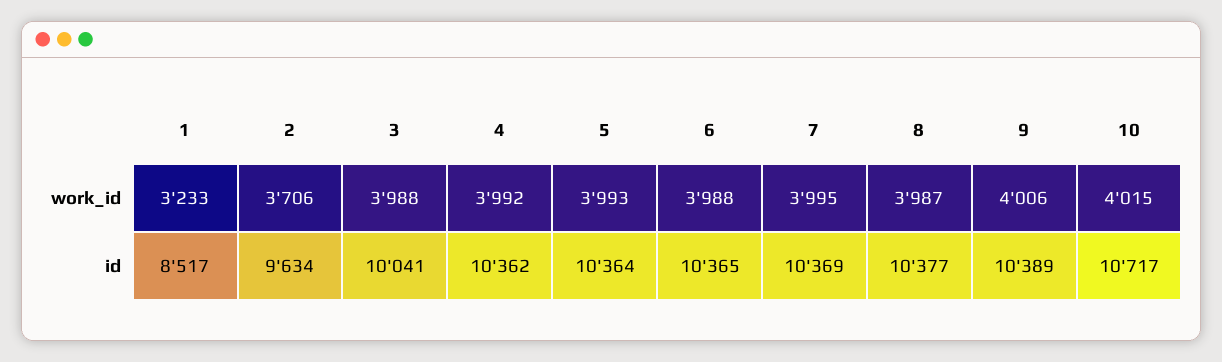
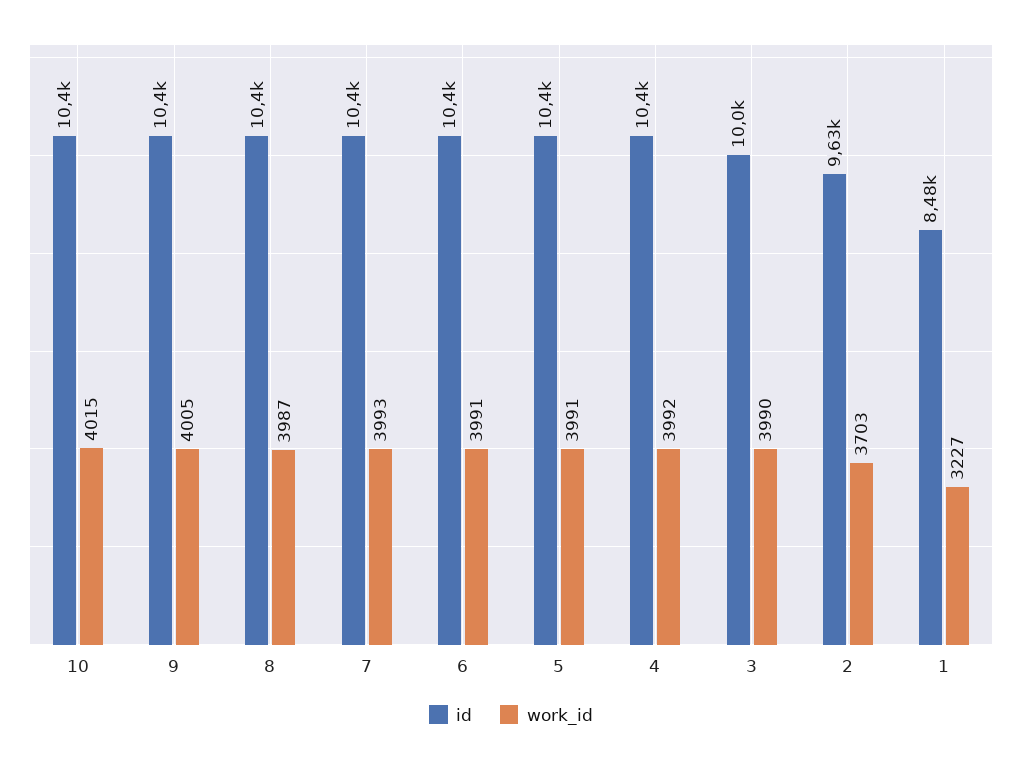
  {
    "work_id": {
-     "1": 3233,
+     "1": 3227,
-     "2": 3706,
+     "2": 3703,
-     "3": 3988,
+     "3": 3990,
      "4": 3992,
-     "5": 3993,
+     "5": 3991,
-     "6": 3988,
+     "6": 3991,
-     "7": 3995,
+     "7": 3993,
      "8": 3987,
-     "9": 4006,
+     "9": 4005,
      "10": 4015
    },
    "id": {
-     "1": 8517,
+     "1": 8480,
      "2": 9634,
      "3": 10041,
      "4": 10362,
      "5": 10364,
      "6": 10365,
      "7": 10369,
      "8": 10377,
      "9": 10389,
-     "10": 10717
+     "10": 10400
    }
  }

